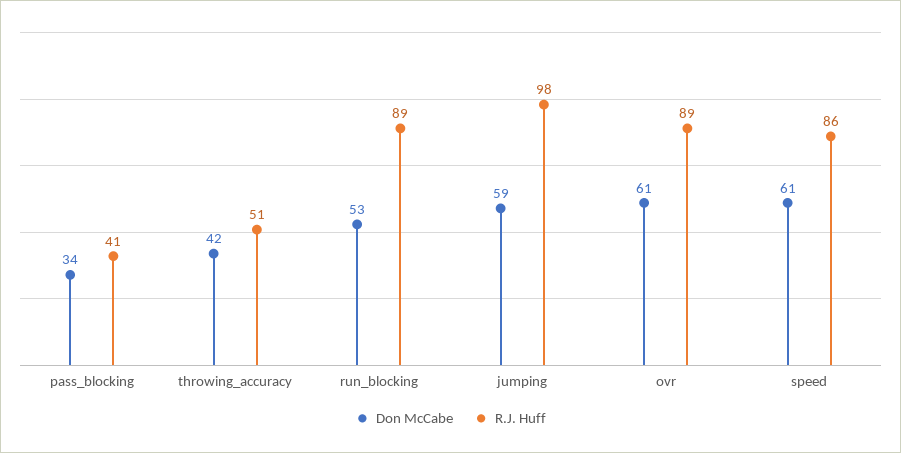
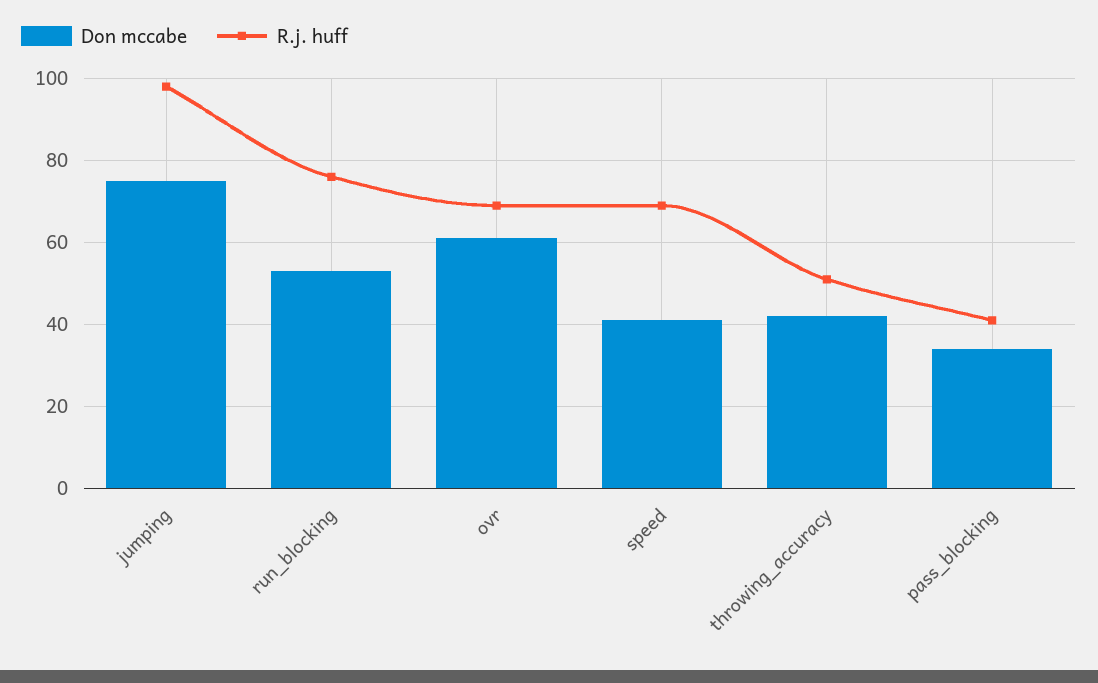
  {
    "Don McCabe": {
      "pass_blocking": 34,
      "throwing_accuracy": 42,
      "run_blocking": 53,
-     "jumping": 59,
+     "jumping": 75,
      "ovr": 61,
-     "speed": 61
+     "speed": 40
    },
    "R.J. Huff": {
      "pass_blocking": 41,
      "throwing_accuracy": 51,
-     "run_blocking": 89,
+     "run_blocking": 75,
      "jumping": 98,
-     "ovr": 89,
+     "ovr": 70,
-     "speed": 86
+     "speed": 70
    }
  }

